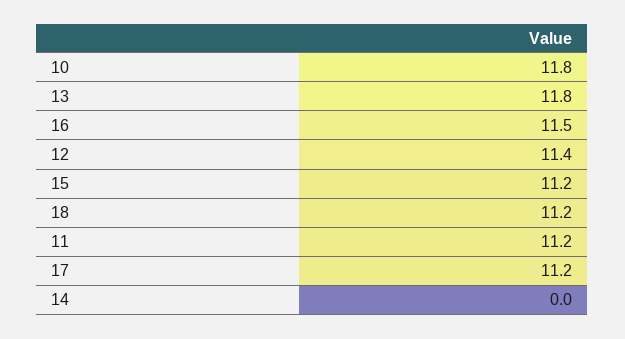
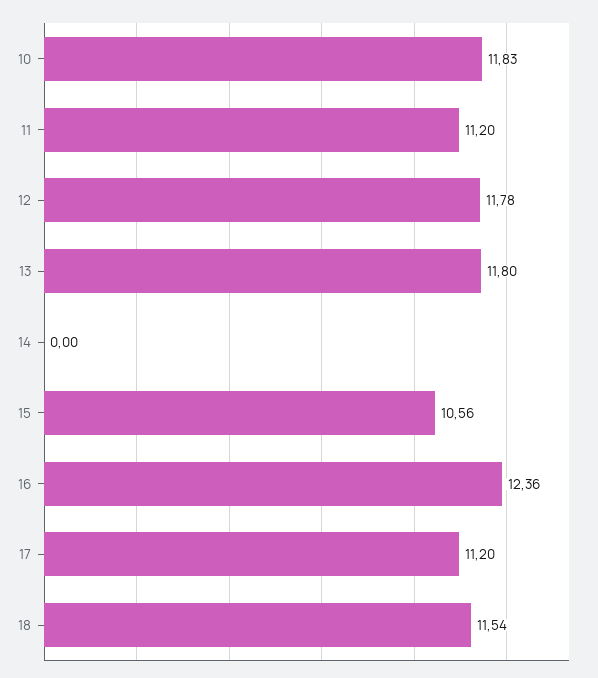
  {
    "10": 11.83,
    "13": 11.8,
-   "16": 11.5,
+   "16": 12.36,
-   "12": 11.4,
+   "12": 11.78,
-   "15": 11.2,
+   "15": 10.56,
-   "18": 11.2,
+   "18": 11.54,
    "11": 11.2,
    "17": 11.2,
    "14": 0
  }

